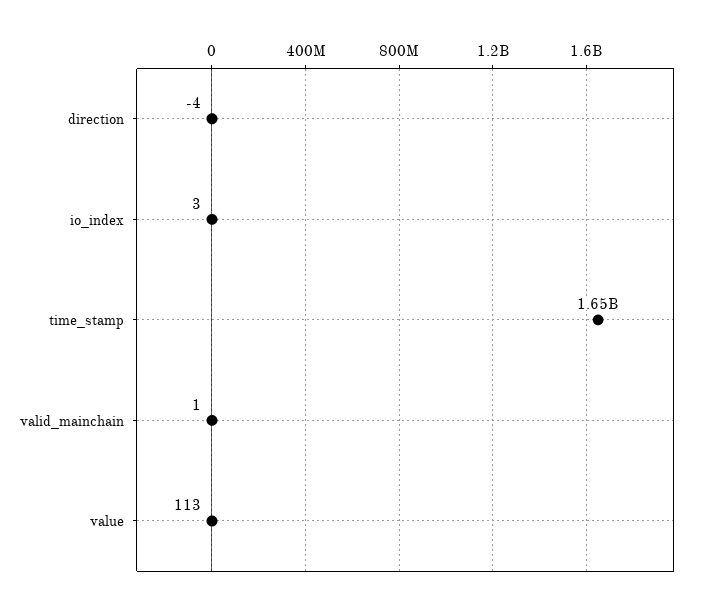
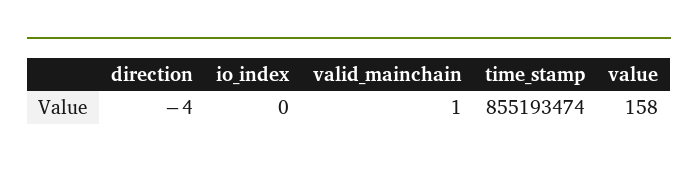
  {
    "direction": -4,
-   "io_index": 3,
+   "io_index": 0,
-   "time_stamp": 1650000000,
+   "time_stamp": 855193474,
    "valid_mainchain": 1,
-   "value": 113
+   "value": 158
  }

